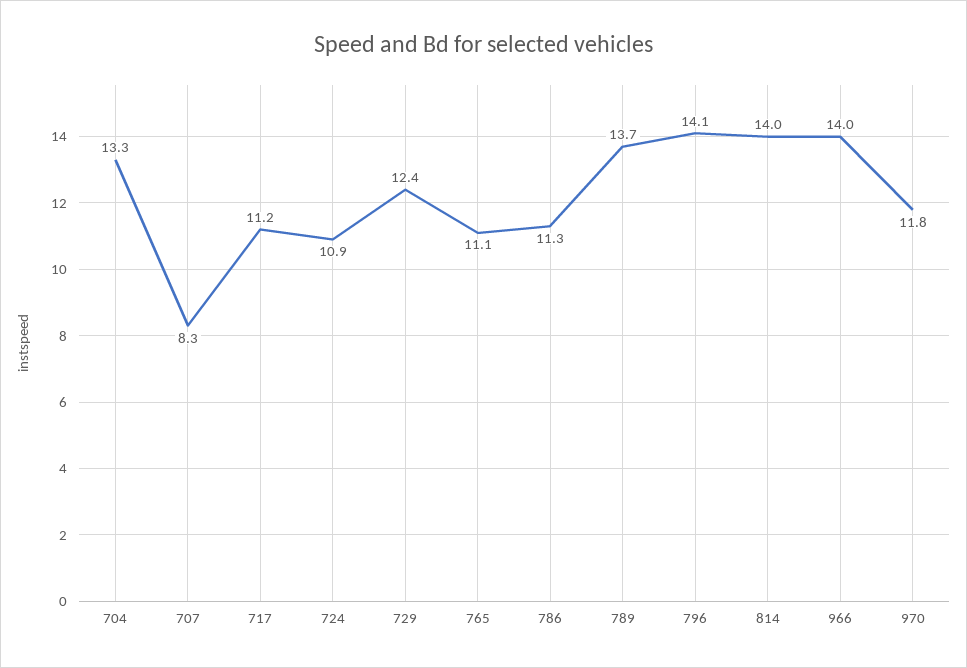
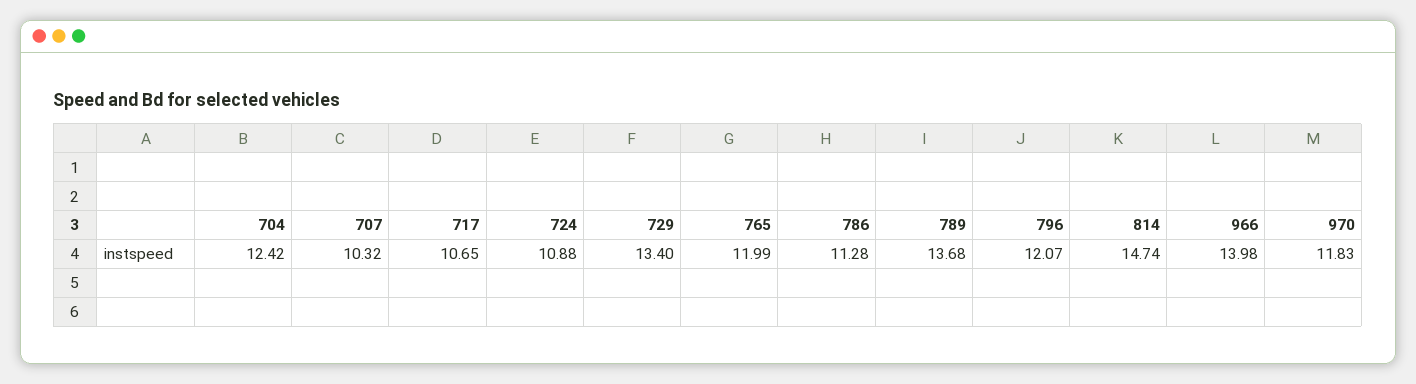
  {
-   "704": 13.3,
+   "704": 12.42,
-   "707": 8.3,
+   "707": 10.32,
-   "717": 11.2,
+   "717": 10.65,
    "724": 10.88,
-   "729": 12.4,
+   "729": 13.4,
-   "765": 11.1,
+   "765": 11.99,
    "786": 11.28,
    "789": 13.68,
-   "796": 14.1,
+   "796": 12.07,
-   "814": 14,
+   "814": 14.74,
    "966": 13.98,
    "970": 11.83
  }

